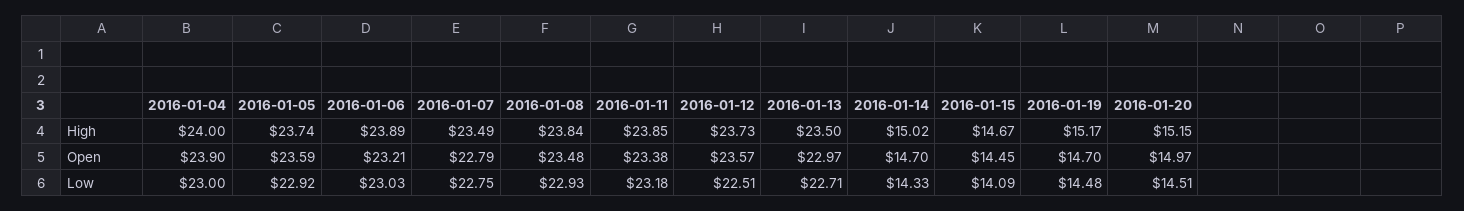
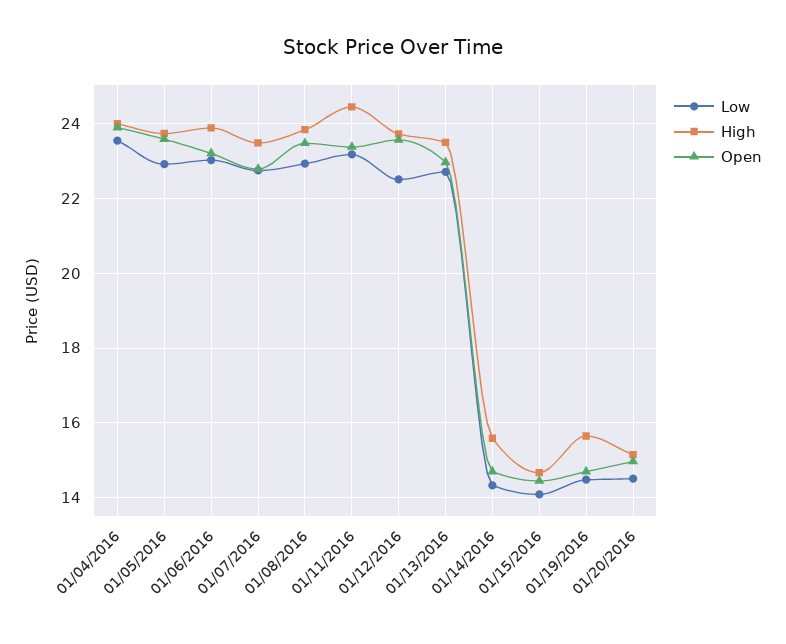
  {
    "High": {
      "2016-01-04": 24,
      "2016-01-05": 23.74,
      "2016-01-06": 23.89,
      "2016-01-07": 23.49,
      "2016-01-08": 23.84,
-     "2016-01-11": 23.85,
+     "2016-01-11": 24.4,
      "2016-01-12": 23.73,
      "2016-01-13": 23.5,
-     "2016-01-14": 15.02,
+     "2016-01-14": 15.6,
      "2016-01-15": 14.67,
-     "2016-01-19": 15.17,
+     "2016-01-19": 15.6,
      "2016-01-20": 15.15
    },
    "Open": {
      "2016-01-04": 23.9,
      "2016-01-05": 23.59,
      "2016-01-06": 23.21,
      "2016-01-07": 22.79,
      "2016-01-08": 23.48,
      "2016-01-11": 23.38,
      "2016-01-12": 23.57,
      "2016-01-13": 22.97,
      "2016-01-14": 14.7,
      "2016-01-15": 14.45,
      "2016-01-19": 14.7,
      "2016-01-20": 14.97
    },
    "Low": {
-     "2016-01-04": 23,
+     "2016-01-04": 23.6,
      "2016-01-05": 22.92,
      "2016-01-06": 23.03,
      "2016-01-07": 22.75,
      "2016-01-08": 22.93,
      "2016-01-11": 23.18,
      "2016-01-12": 22.51,
      "2016-01-13": 22.71,
      "2016-01-14": 14.33,
      "2016-01-15": 14.09,
      "2016-01-19": 14.48,
      "2016-01-20": 14.51
    }
  }

